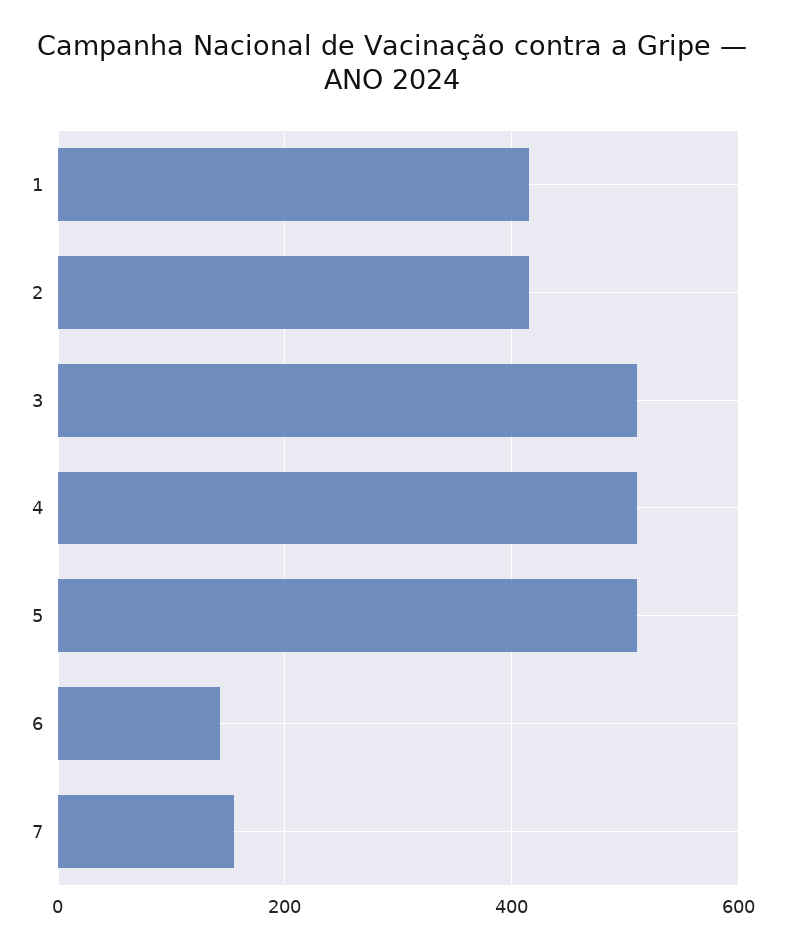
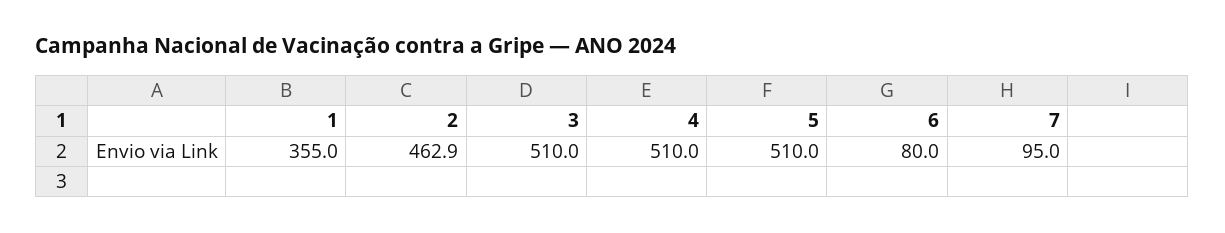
  {
-   "1": 420,
+   "1": 355,
-   "2": 420,
+   "2": 462.9,
    "3": 510,
    "4": 510,
    "5": 510,
-   "6": 140,
+   "6": 80,
-   "7": 160
+   "7": 95
  }

